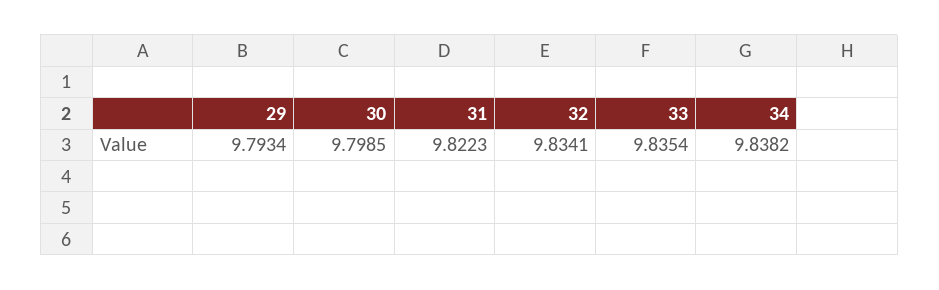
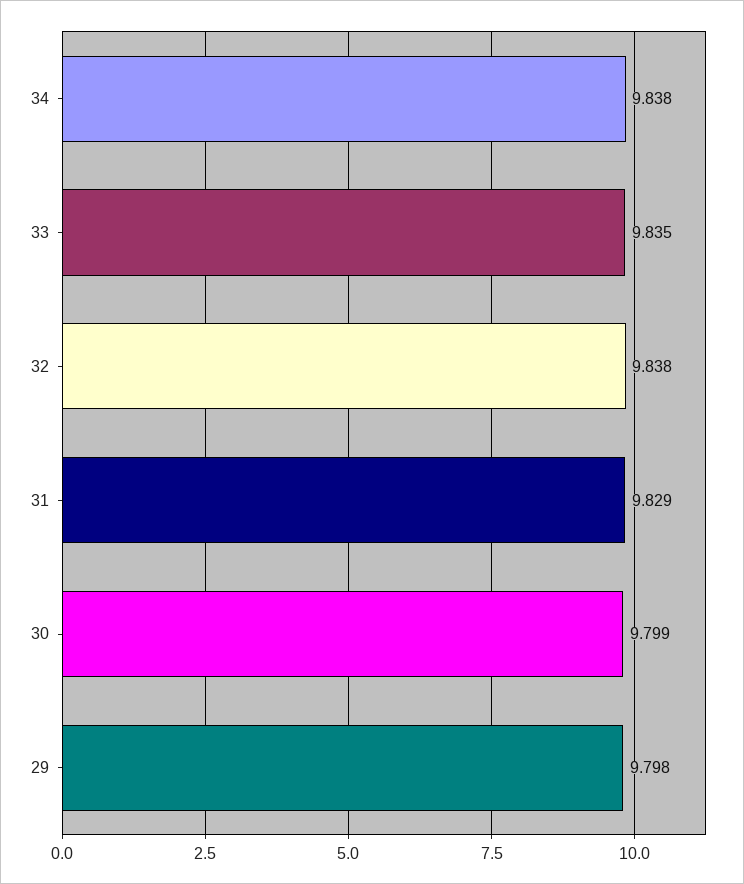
  {
-   "29": 9.7934,
+   "29": 9.798,
    "30": 9.7985,
-   "31": 9.8223,
+   "31": 9.829,
-   "32": 9.8341,
+   "32": 9.838,
    "33": 9.8354,
    "34": 9.8382
  }

